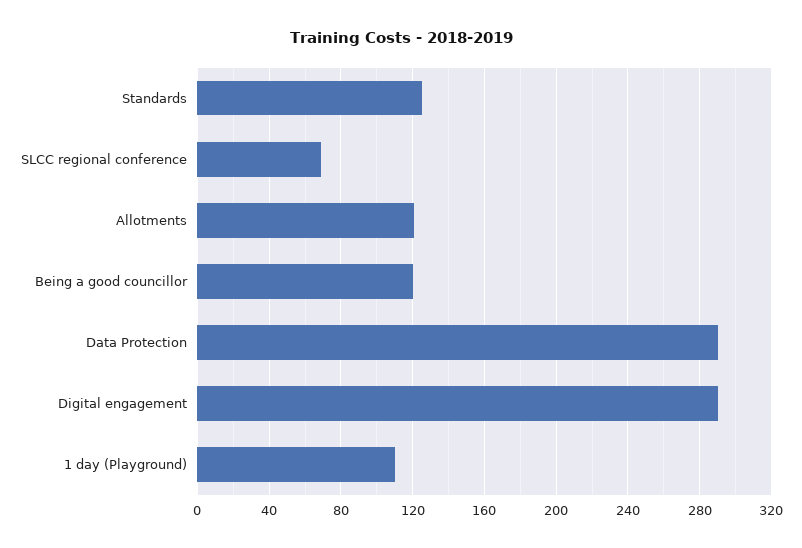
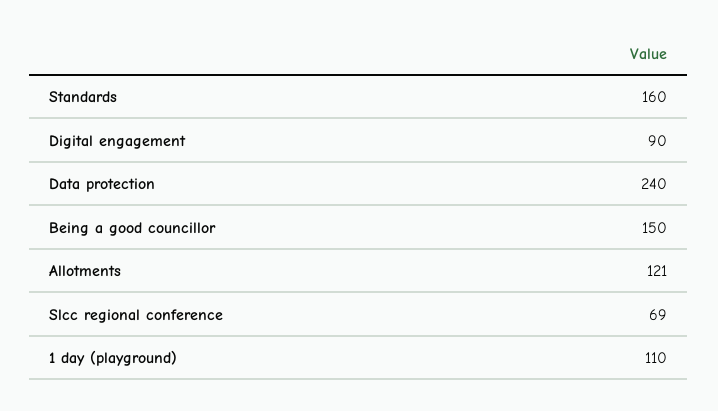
  {
-   "Standards": 125,
+   "Standards": 160,
    "SLCC regional conference": 69,
    "Allotments": 121,
-   "Being a good councillor": 120,
+   "Being a good councillor": 150,
-   "Data Protection": 290,
+   "Data Protection": 240,
-   "Digital engagement": 290,
+   "Digital engagement": 90,
    "1 day (Playground)": 110
  }

